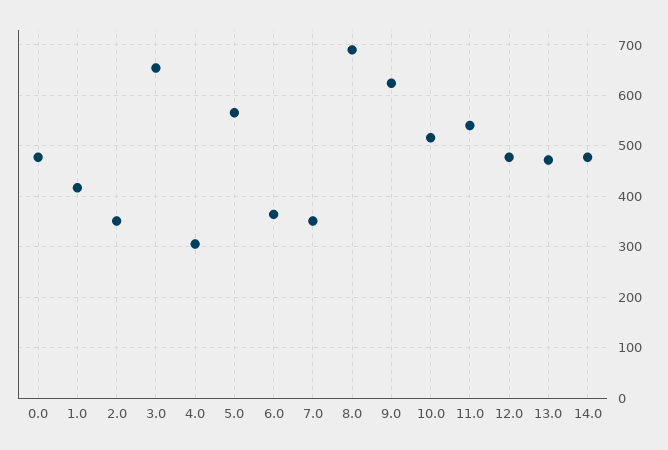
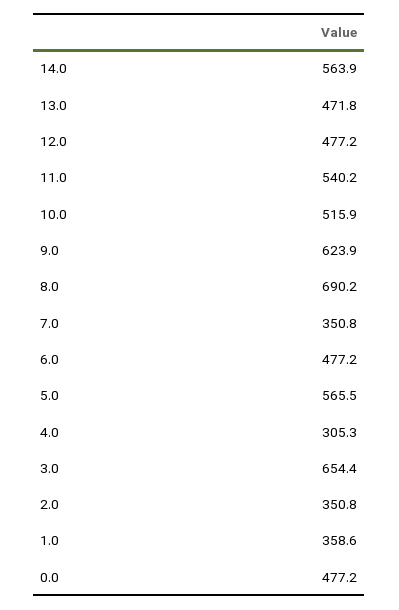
  {
    "0.0": 477.2,
-   "1.0": 420,
+   "1.0": 358.6,
    "2.0": 350.8,
    "3.0": 654.4,
    "4.0": 305.3,
    "5.0": 565.5,
-   "6.0": 360,
+   "6.0": 477.2,
    "7.0": 350.8,
    "8.0": 690.2,
    "9.0": 623.9,
    "10.0": 515.9,
    "11.0": 540.2,
    "12.0": 477.2,
    "13.0": 471.8,
-   "14.0": 480
+   "14.0": 563.9
  }

